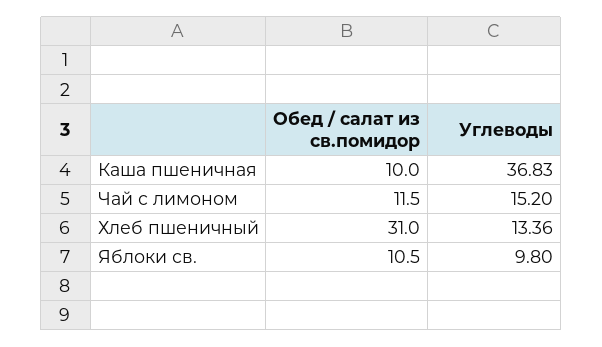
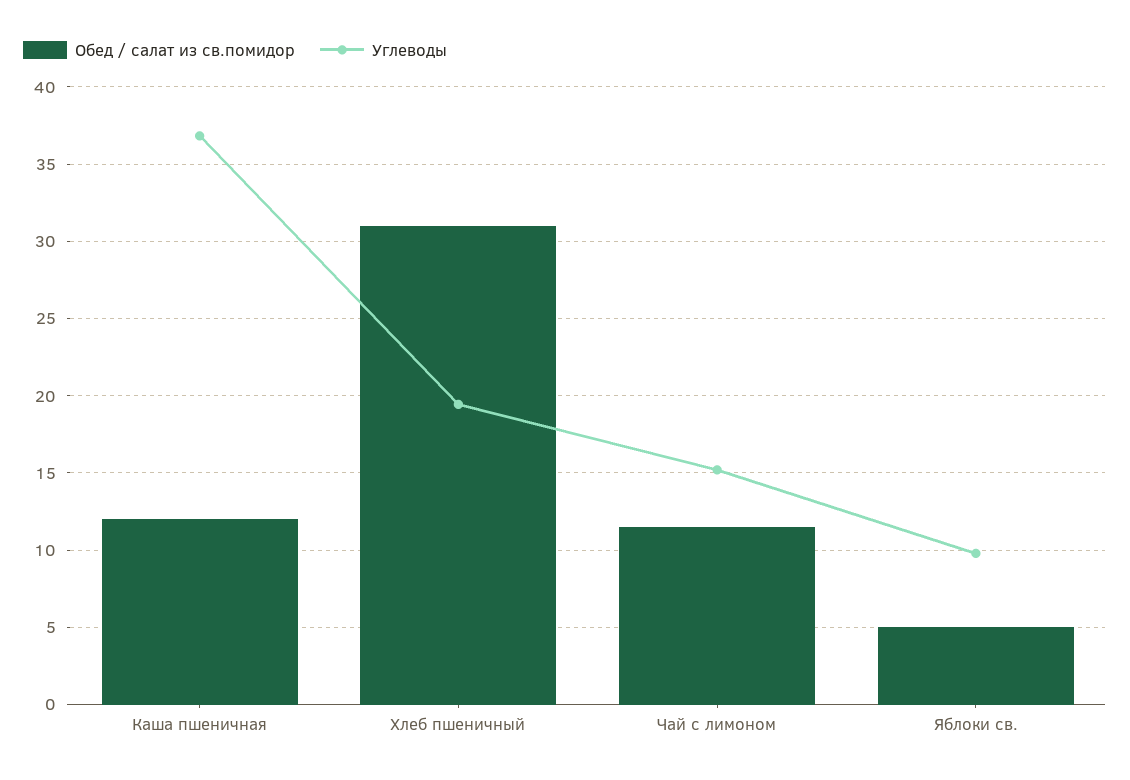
  {
    "Обед / салат из св.помидор": {
-     "Каша пшеничная": 10,
+     "Каша пшеничная": 12,
      "Чай с лимоном": 11.5,
      "Хлеб пшеничный": 31,
-     "Яблоки св.": 10.5
+     "Яблоки св.": 5
    },
    "Углеводы": {
      "Каша пшеничная": 36.83,
      "Чай с лимоном": 15.2,
-     "Хлеб пшеничный": 13.36,
+     "Хлеб пшеничный": 19.5,
      "Яблоки св.": 9.8
    }
  }

